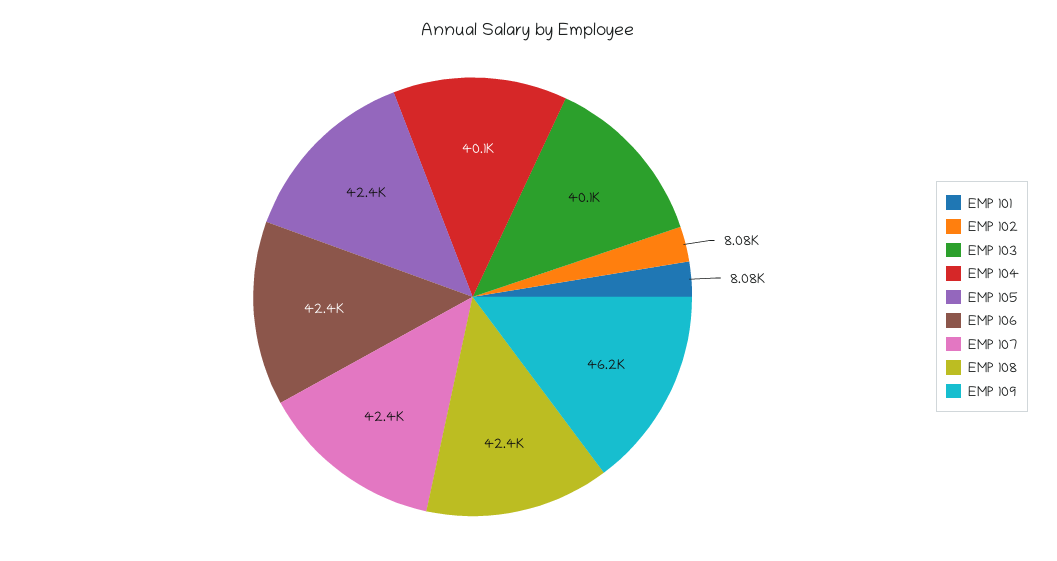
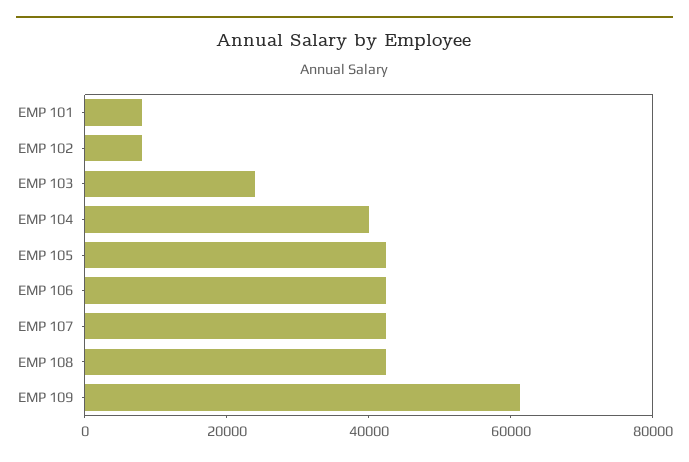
  {
    "EMP 101": 8080,
    "EMP 102": 8080,
-   "EMP 103": 40100,
+   "EMP 103": 25000,
    "EMP 104": 40100,
    "EMP 105": 42400,
    "EMP 106": 42400,
    "EMP 107": 42400,
    "EMP 108": 42400,
-   "EMP 109": 46200
+   "EMP 109": 60000
  }

